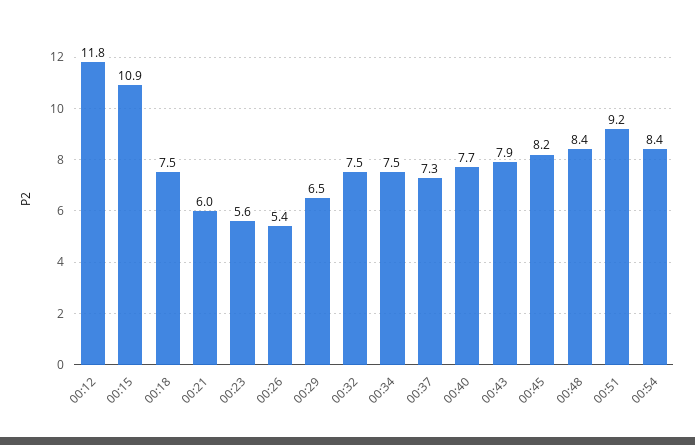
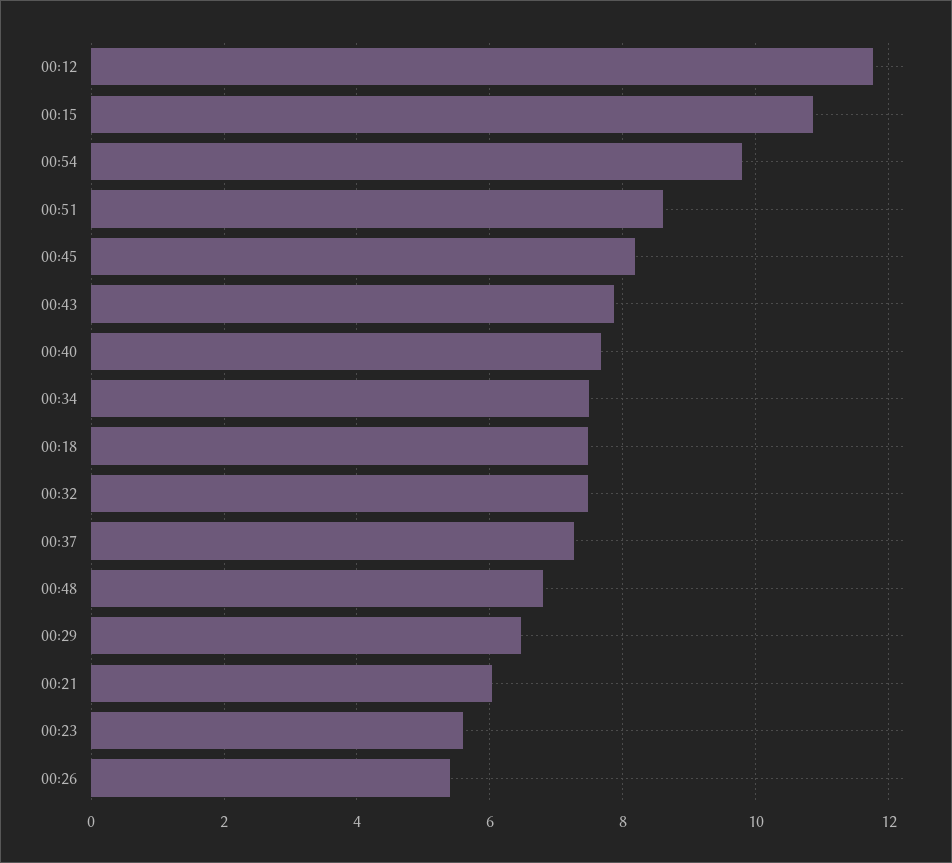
  {
    "00:12": 11.8,
    "00:15": 10.9,
    "00:18": 7.5,
    "00:21": 6,
    "00:23": 5.6,
    "00:26": 5.4,
    "00:29": 6.5,
    "00:32": 7.5,
    "00:34": 7.5,
    "00:37": 7.3,
    "00:40": 7.7,
    "00:43": 7.9,
    "00:45": 8.2,
-   "00:48": 8.4,
+   "00:48": 6.8,
-   "00:51": 9.2,
+   "00:51": 8.6,
-   "00:54": 8.4
+   "00:54": 9.8
  }

